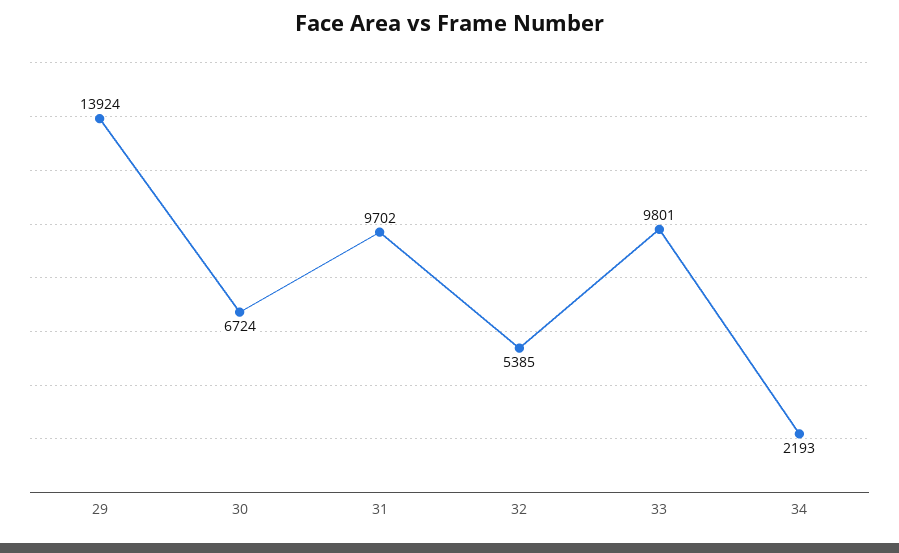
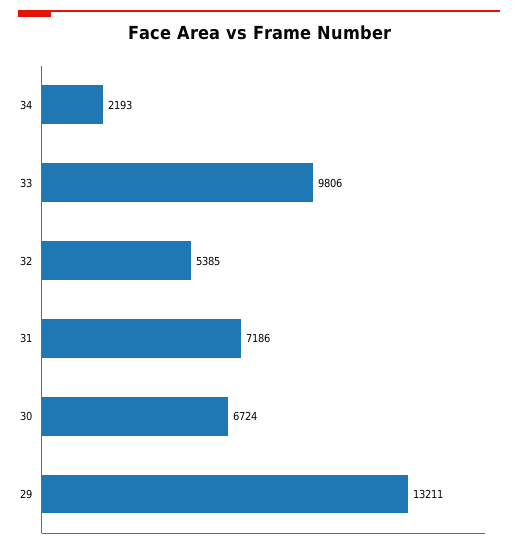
  {
-   "29": 13924,
+   "29": 13211,
    "30": 6724,
-   "31": 9702,
+   "31": 7186,
    "32": 5385,
-   "33": 9801,
+   "33": 9806,
    "34": 2193
  }

